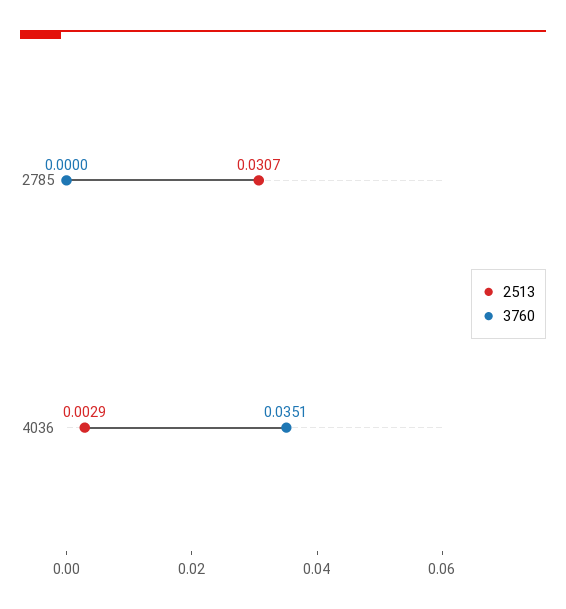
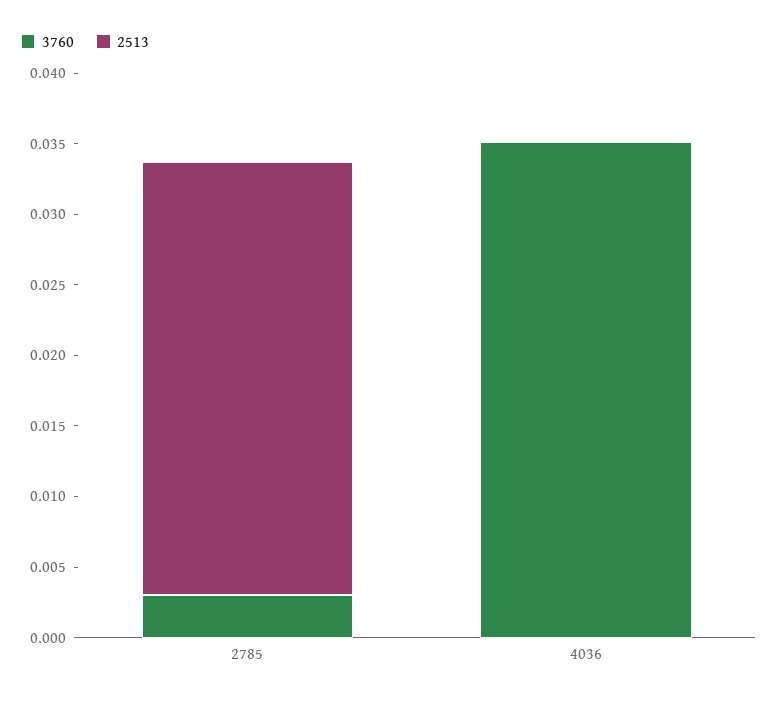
  {
    "2513": {
      "2785": 0.0307,
-     "4036": 0.0029
+     "4036": 0
    },
    "3760": {
-     "2785": 0,
+     "2785": 0.003,
      "4036": 0.0351
    }
  }

